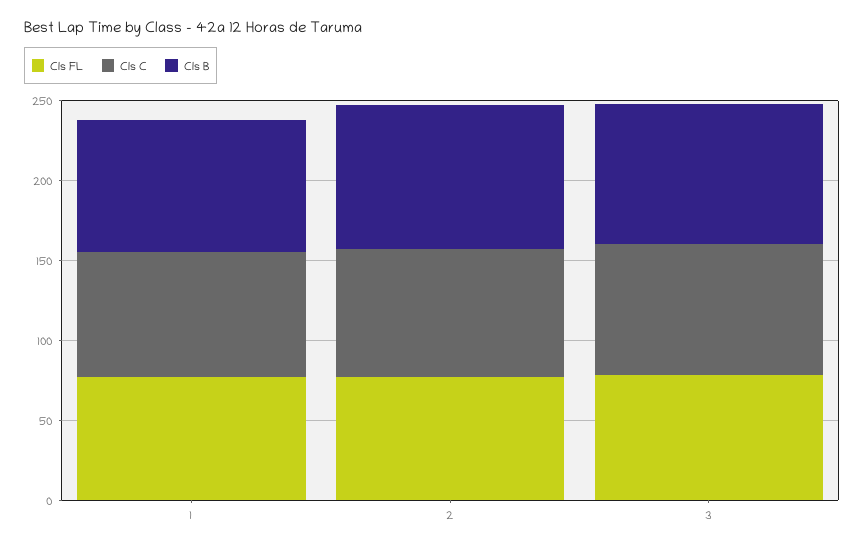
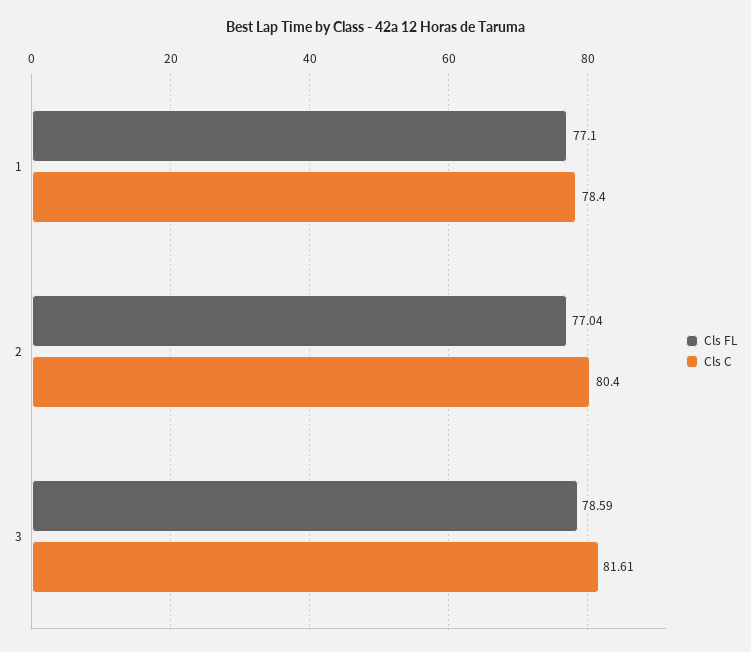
  {
    "Cls FL": {
      "1": 77.1,
      "2": 77.04,
      "3": 78.59
    },
    "Cls C": {
      "1": 78.4,
      "2": 80.4,
      "3": 81.61
-   },
+   }
-   "Cls B": {
-     "1": 80,
-     "2": 90,
-     "3": 90
-   }
  }

